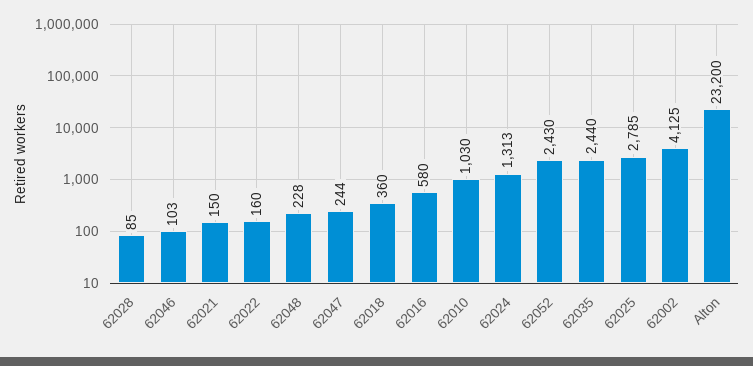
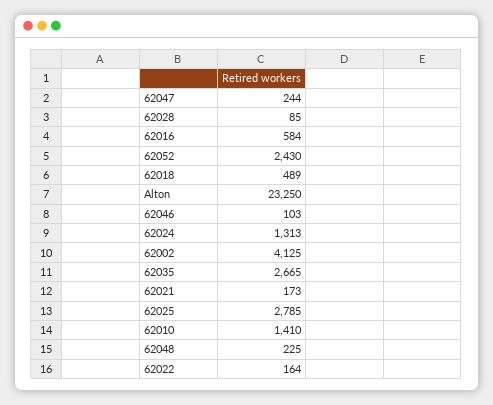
  {
    "62028": 85,
    "62046": 103,
-   "62021": 150,
+   "62021": 173,
-   "62022": 160,
+   "62022": 164,
-   "62048": 228,
+   "62048": 225,
    "62047": 244,
-   "62018": 360,
+   "62018": 489,
-   "62016": 580,
+   "62016": 584,
-   "62010": 1030,
+   "62010": 1410,
    "62024": 1313,
    "62052": 2430,
-   "62035": 2440,
+   "62035": 2665,
    "62025": 2785,
    "62002": 4125,
-   "Alton": 23200
+   "Alton": 23250
  }

